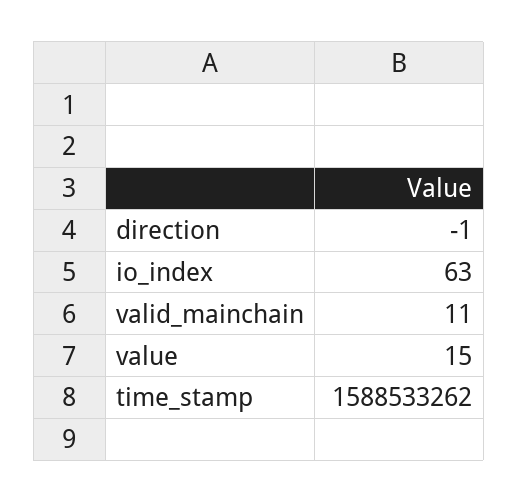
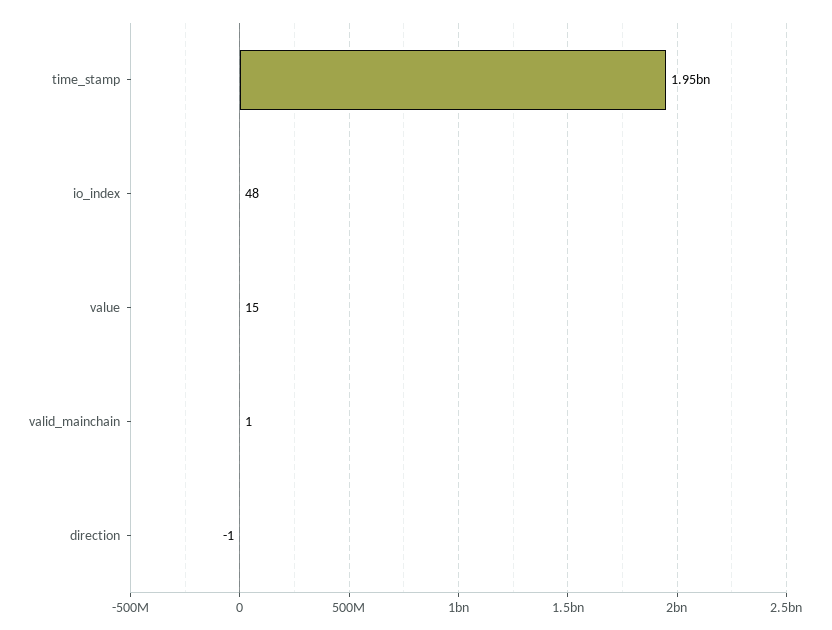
  {
    "direction": -1,
-   "io_index": 63,
+   "io_index": 48,
-   "valid_mainchain": 11,
+   "valid_mainchain": 1,
    "value": 15,
-   "time_stamp": 1588533262
+   "time_stamp": 1950000000
  }

